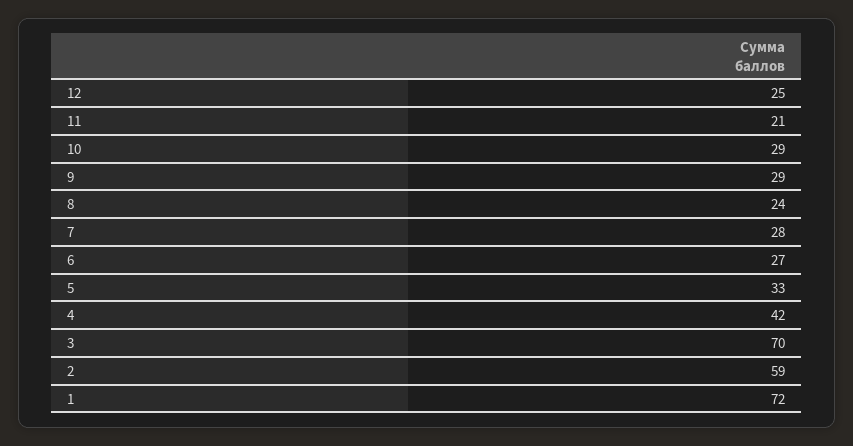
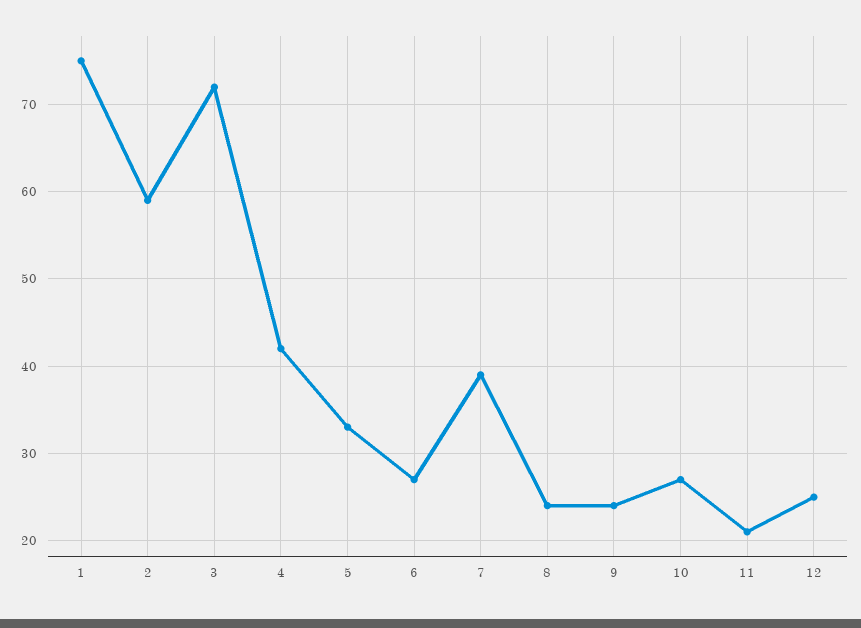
  {
    "12": 25,
    "11": 21,
-   "10": 29,
+   "10": 27,
-   "9": 29,
+   "9": 24,
    "8": 24,
-   "7": 28,
+   "7": 39,
    "6": 27,
    "5": 33,
    "4": 42,
-   "3": 70,
+   "3": 72,
    "2": 59,
-   "1": 72
+   "1": 75
  }

